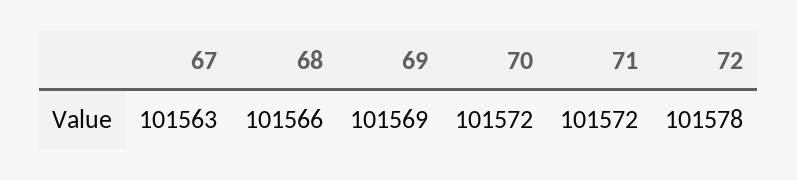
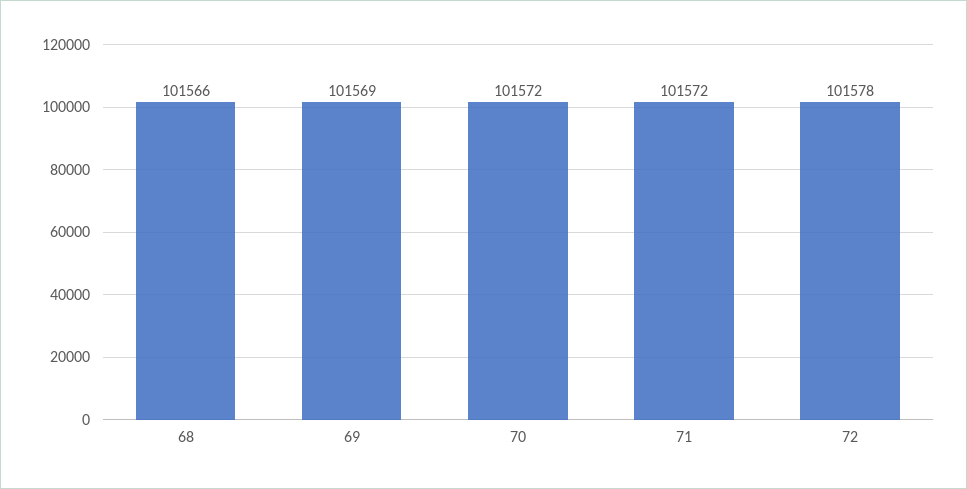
  {
-   "67": 101563,
    "68": 101566,
    "69": 101569,
    "70": 101572,
    "71": 101572,
    "72": 101578
  }

